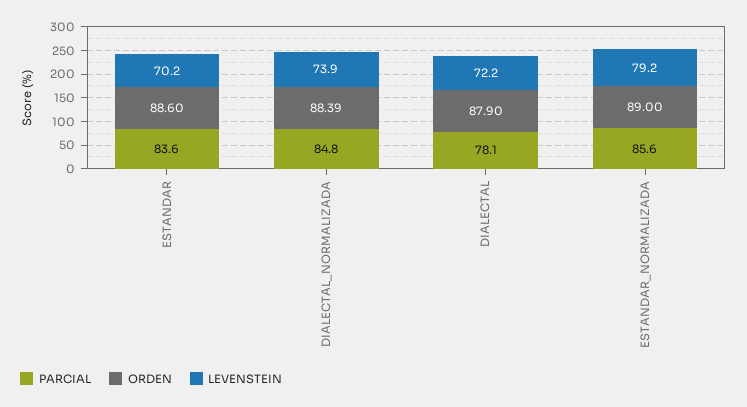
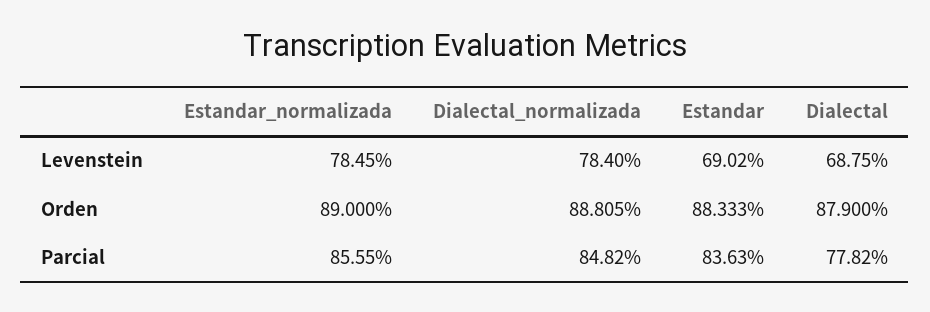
  {
    "PARCIAL": {
      "ESTANDAR": 83.63,
      "DIALECTAL_NORMALIZADA": 84.82,
-     "DIALECTAL": 78.1,
+     "DIALECTAL": 77.82,
      "ESTANDAR_NORMALIZADA": 85.55
    },
    "ORDEN": {
-     "ESTANDAR": 88.6,
+     "ESTANDAR": 88.333,
-     "DIALECTAL_NORMALIZADA": 88.39,
+     "DIALECTAL_NORMALIZADA": 88.805,
      "DIALECTAL": 87.9,
      "ESTANDAR_NORMALIZADA": 89
    },
    "LEVENSTEIN": {
-     "ESTANDAR": 70.2,
+     "ESTANDAR": 69.02,
-     "DIALECTAL_NORMALIZADA": 73.9,
+     "DIALECTAL_NORMALIZADA": 78.4,
-     "DIALECTAL": 72.2,
+     "DIALECTAL": 68.75,
-     "ESTANDAR_NORMALIZADA": 79.2
+     "ESTANDAR_NORMALIZADA": 78.45
    }
  }

